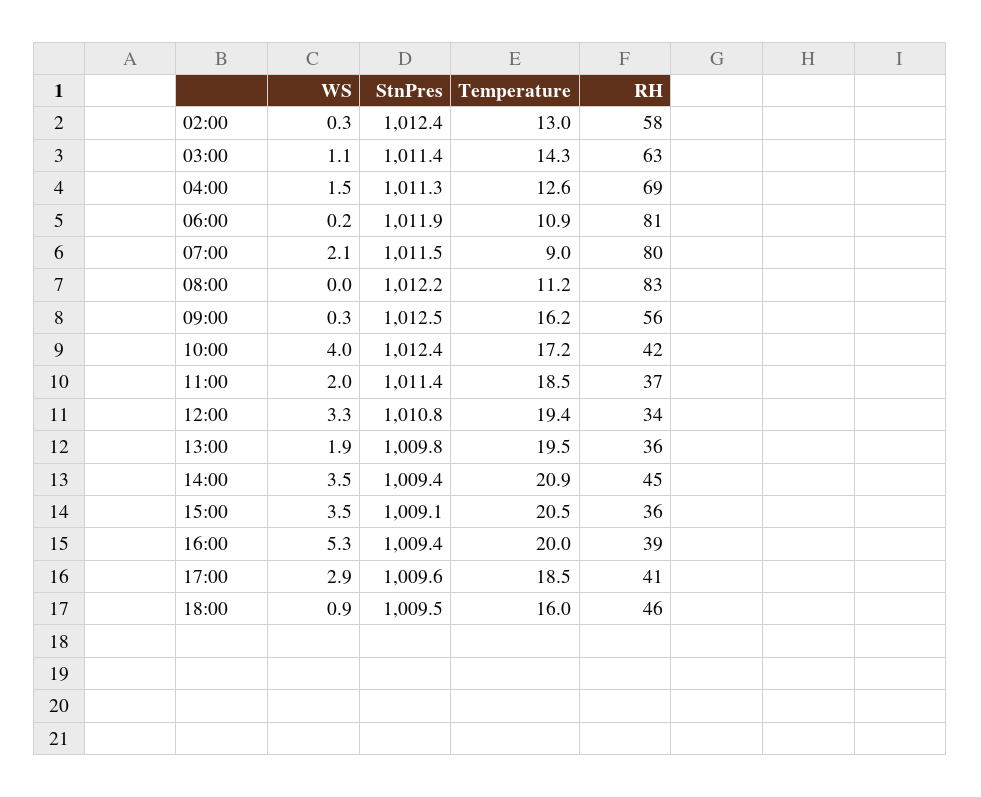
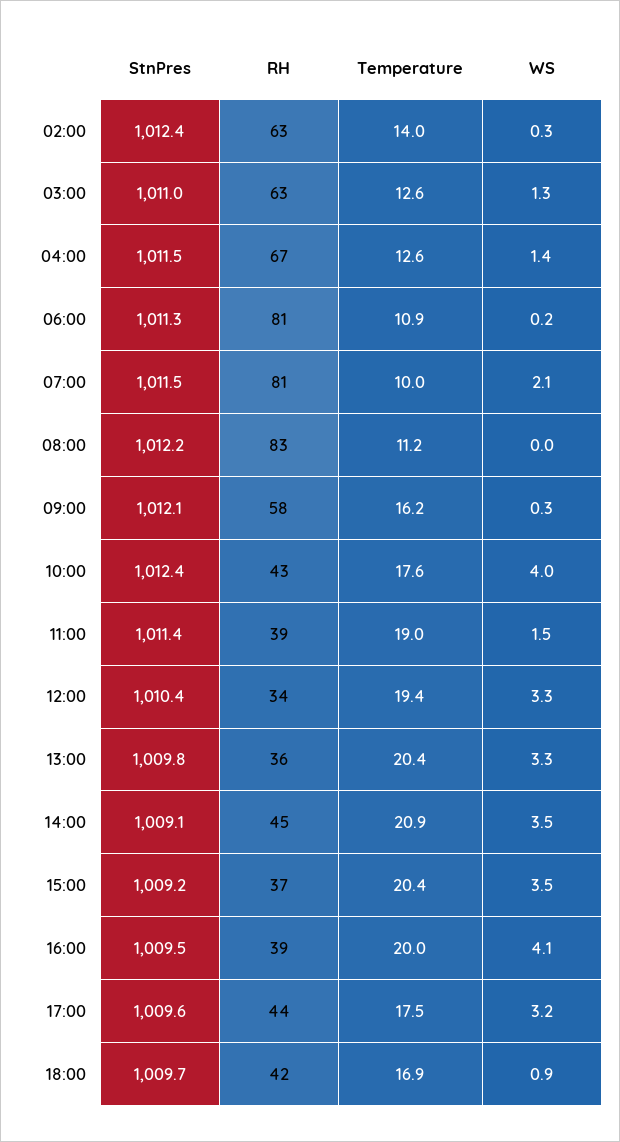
  {
    "WS": {
      "02:00": 0.3,
-     "03:00": 1.1,
+     "03:00": 1.3,
-     "04:00": 1.5,
+     "04:00": 1.4,
      "06:00": 0.2,
      "07:00": 2.1,
      "08:00": 0,
      "09:00": 0.3,
      "10:00": 4,
-     "11:00": 2,
+     "11:00": 1.5,
      "12:00": 3.3,
-     "13:00": 1.9,
+     "13:00": 3.3,
      "14:00": 3.5,
      "15:00": 3.5,
-     "16:00": 5.3,
+     "16:00": 4.1,
-     "17:00": 2.9,
+     "17:00": 3.2,
      "18:00": 0.9
    },
    "StnPres": {
      "02:00": 1012.4,
-     "03:00": 1011.4,
+     "03:00": 1011,
-     "04:00": 1011.3,
+     "04:00": 1011.5,
-     "06:00": 1011.9,
+     "06:00": 1011.3,
      "07:00": 1011.5,
      "08:00": 1012.2,
-     "09:00": 1012.5,
+     "09:00": 1012.1,
      "10:00": 1012.4,
      "11:00": 1011.4,
-     "12:00": 1010.8,
+     "12:00": 1010.4,
      "13:00": 1009.8,
-     "14:00": 1009.4,
+     "14:00": 1009.1,
-     "15:00": 1009.1,
+     "15:00": 1009.2,
-     "16:00": 1009.4,
+     "16:00": 1009.5,
      "17:00": 1009.6,
-     "18:00": 1009.5
+     "18:00": 1009.7
    },
    "Temperature": {
-     "02:00": 13,
+     "02:00": 14,
-     "03:00": 14.3,
+     "03:00": 12.6,
      "04:00": 12.6,
      "06:00": 10.9,
-     "07:00": 9,
+     "07:00": 10,
      "08:00": 11.2,
      "09:00": 16.2,
-     "10:00": 17.2,
+     "10:00": 17.6,
-     "11:00": 18.5,
+     "11:00": 19,
      "12:00": 19.4,
-     "13:00": 19.5,
+     "13:00": 20.4,
      "14:00": 20.9,
-     "15:00": 20.5,
+     "15:00": 20.4,
      "16:00": 20,
-     "17:00": 18.5,
+     "17:00": 17.5,
-     "18:00": 16
+     "18:00": 16.9
    },
    "RH": {
-     "02:00": 58,
+     "02:00": 63,
      "03:00": 63,
-     "04:00": 69,
+     "04:00": 67,
      "06:00": 81,
-     "07:00": 80,
+     "07:00": 81,
      "08:00": 83,
-     "09:00": 56,
+     "09:00": 58,
-     "10:00": 42,
+     "10:00": 43,
-     "11:00": 37,
+     "11:00": 39,
      "12:00": 34,
      "13:00": 36,
      "14:00": 45,
-     "15:00": 36,
+     "15:00": 37,
      "16:00": 39,
-     "17:00": 41,
+     "17:00": 44,
-     "18:00": 46
+     "18:00": 42
    }
  }

